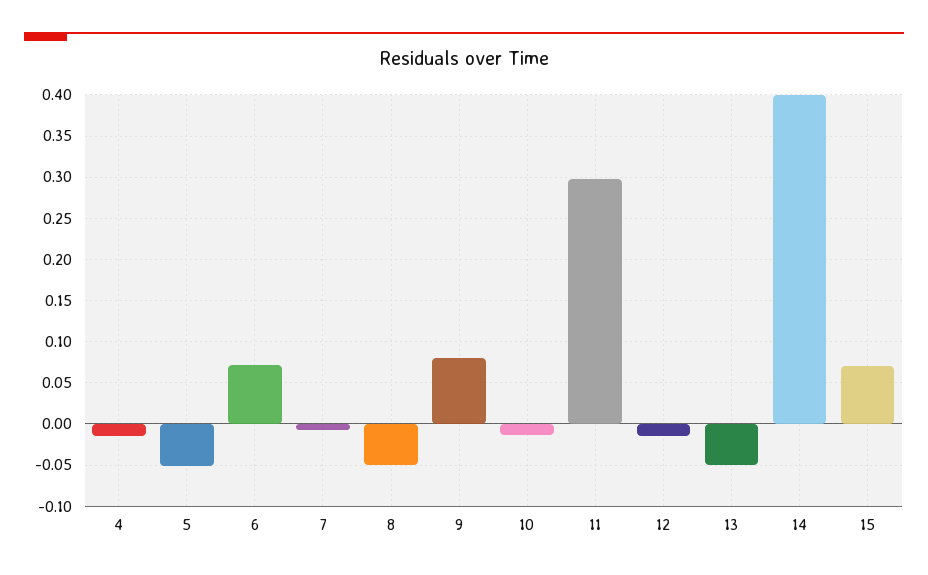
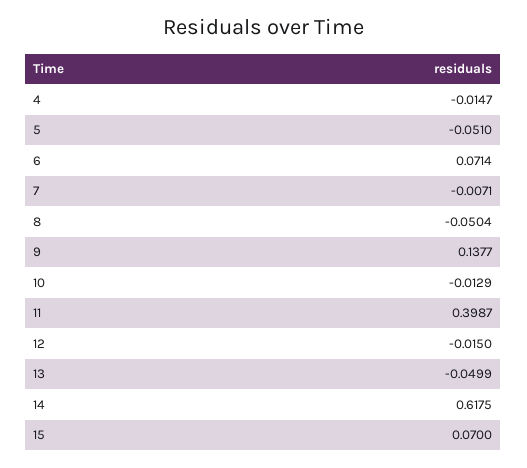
  {
    "4": -0.0147,
    "5": -0.051,
    "6": 0.0714,
    "7": -0.0071,
    "8": -0.0504,
-   "9": 0.08,
+   "9": 0.1377,
    "10": -0.0129,
-   "11": 0.3,
+   "11": 0.3987,
    "12": -0.015,
    "13": -0.0499,
-   "14": 0.4,
+   "14": 0.6175,
    "15": 0.07
  }

